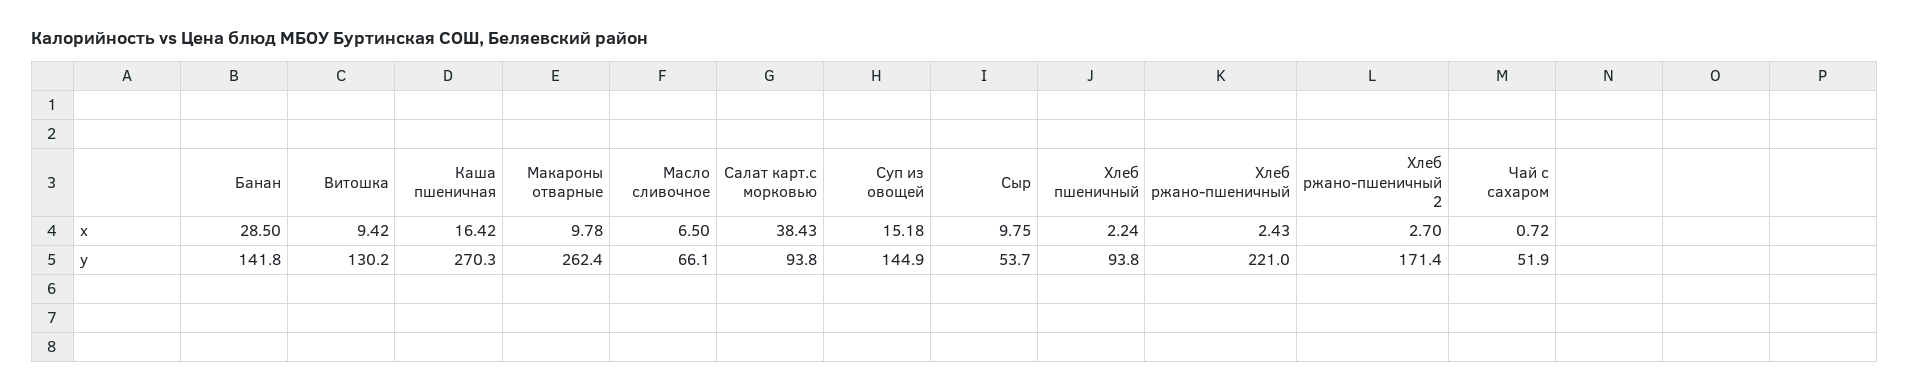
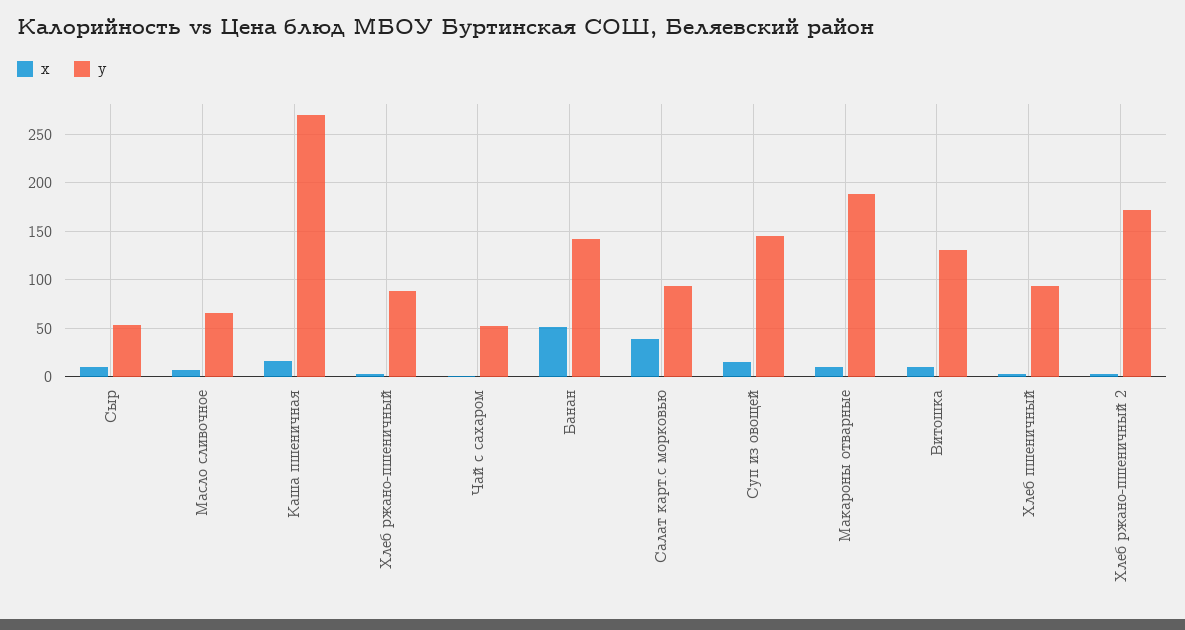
  {
    "x": {
-     "Банан": 28.5,
+     "Банан": 50,
      "Витошка": 9.42,
      "Каша пшеничная": 16.42,
      "Макароны отварные": 9.78,
      "Масло сливочное": 6.5,
      "Салат карт.с морковью": 38.43,
      "Суп из овощей": 15.18,
      "Сыр": 9.75,
      "Хлеб пшеничный": 2.24,
      "Хлеб ржано-пшеничный": 2.43,
      "Хлеб ржано-пшеничный 2": 2.7,
      "Чай с сахаром": 0.72
    },
    "y": {
      "Банан": 141.8,
      "Витошка": 130.2,
      "Каша пшеничная": 270.3,
-     "Макароны отварные": 262.4,
+     "Макароны отварные": 190,
      "Масло сливочное": 66.1,
      "Салат карт.с морковью": 93.8,
      "Суп из овощей": 144.9,
      "Сыр": 53.7,
      "Хлеб пшеничный": 93.8,
-     "Хлеб ржано-пшеничный": 221,
+     "Хлеб ржано-пшеничный": 90,
      "Хлеб ржано-пшеничный 2": 171.4,
      "Чай с сахаром": 51.9
    }
  }

